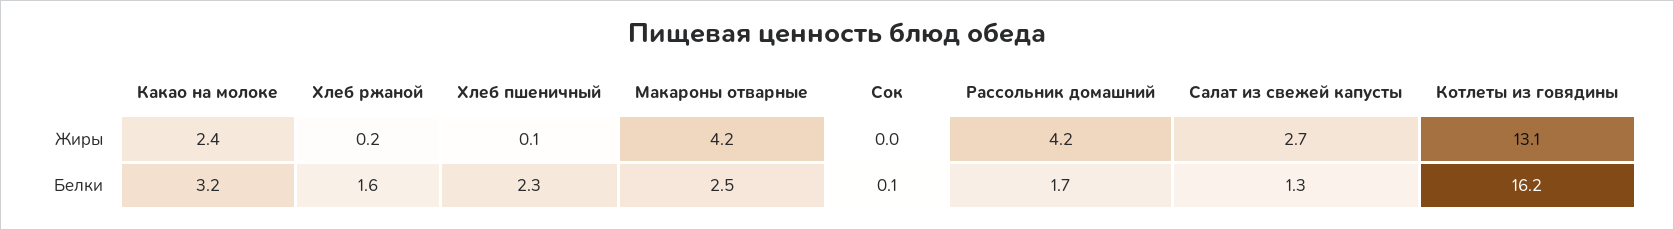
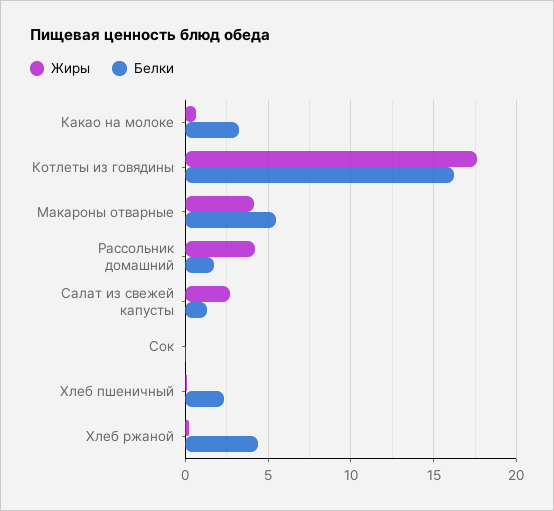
  {
    "Жиры": {
-     "Какао на молоке": 2.4,
+     "Какао на молоке": 0.5,
      "Хлеб ржаной": 0.2,
      "Хлеб пшеничный": 0.1,
      "Макароны отварные": 4.2,
      "Сок": 0,
      "Рассольник домашний": 4.2,
      "Салат из свежей капусты": 2.7,
-     "Котлеты из говядины": 13.1
+     "Котлеты из говядины": 17.5
    },
    "Белки": {
      "Какао на молоке": 3.2,
-     "Хлеб ржаной": 1.6,
+     "Хлеб ржаной": 4.5,
      "Хлеб пшеничный": 2.3,
-     "Макароны отварные": 2.5,
+     "Макароны отварные": 5.5,
      "Сок": 0.1,
      "Рассольник домашний": 1.7,
      "Салат из свежей капусты": 1.3,
      "Котлеты из говядины": 16.2
    }
  }

